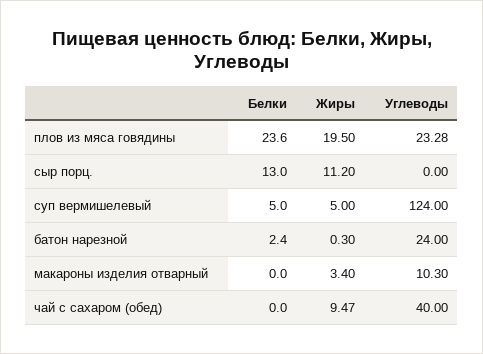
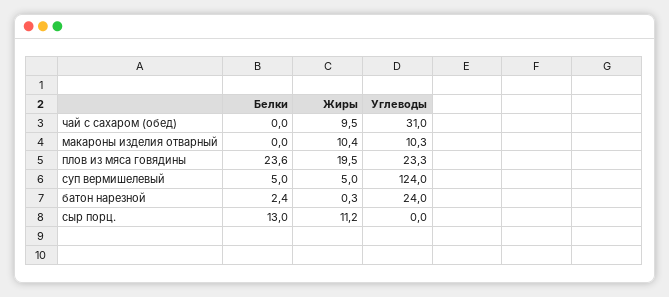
  {
    "Белки": {
      "плов из мяса говядины": 23.6,
      "сыр порц.": 13,
      "суп вермишелевый": 5,
      "батон нарезной": 2.4,
      "макароны изделия отварный": 0,
      "чай с сахаром (обед)": 0
    },
    "Жиры": {
      "плов из мяса говядины": 19.5,
      "сыр порц.": 11.2,
      "суп вермишелевый": 5,
      "батон нарезной": 0.3,
-     "макароны изделия отварный": 3.4,
+     "макароны изделия отварный": 10.4,
      "чай с сахаром (обед)": 9.47
    },
    "Углеводы": {
      "плов из мяса говядины": 23.28,
      "сыр порц.": 0,
      "суп вермишелевый": 124,
      "батон нарезной": 24,
      "макароны изделия отварный": 10.3,
-     "чай с сахаром (обед)": 40
+     "чай с сахаром (обед)": 31
    }
  }

